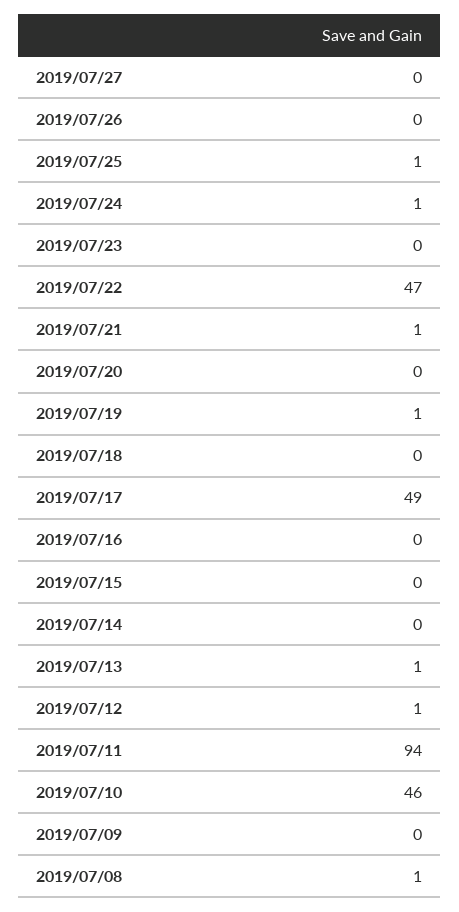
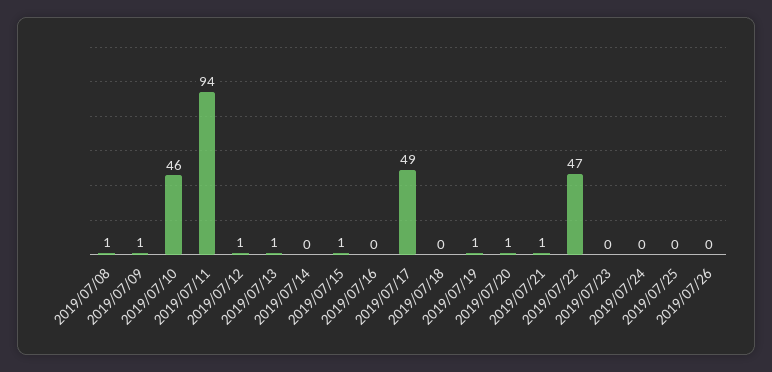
  {
-   "2019/07/27": 0,
    "2019/07/26": 0,
-   "2019/07/25": 1,
+   "2019/07/25": 0,
-   "2019/07/24": 1,
+   "2019/07/24": 0,
    "2019/07/23": 0,
    "2019/07/22": 47,
    "2019/07/21": 1,
-   "2019/07/20": 0,
+   "2019/07/20": 1,
    "2019/07/19": 1,
    "2019/07/18": 0,
    "2019/07/17": 49,
    "2019/07/16": 0,
-   "2019/07/15": 0,
+   "2019/07/15": 1,
    "2019/07/14": 0,
    "2019/07/13": 1,
    "2019/07/12": 1,
    "2019/07/11": 94,
    "2019/07/10": 46,
-   "2019/07/09": 0,
+   "2019/07/09": 1,
    "2019/07/08": 1
  }

